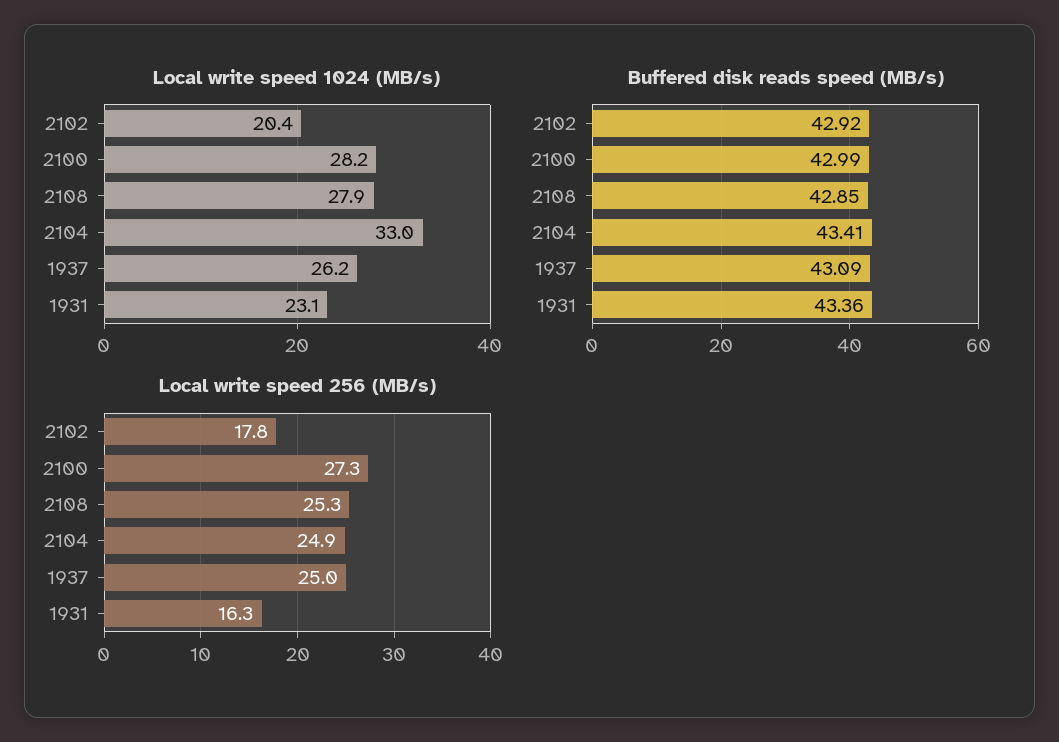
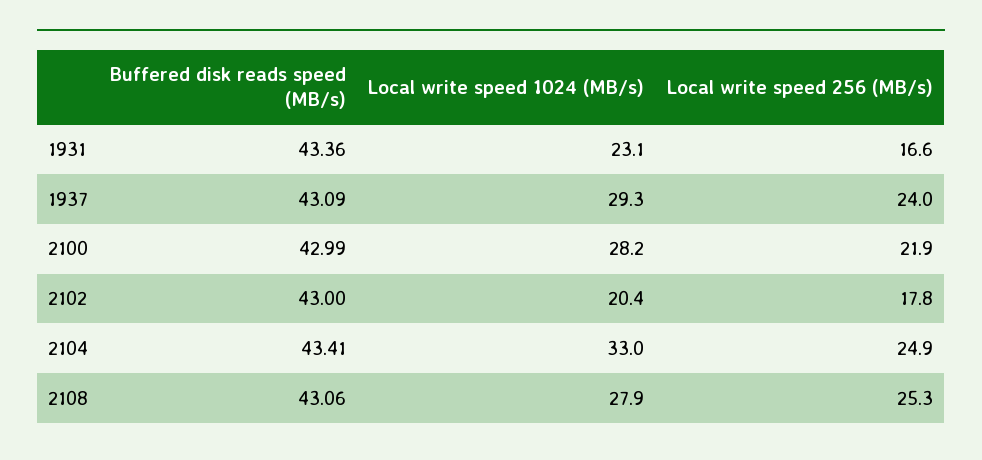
  {
    "Local write speed 1024 (MB/s)": {
      "2102": 20.4,
      "2100": 28.2,
      "2108": 27.9,
      "2104": 33,
-     "1937": 26.2,
+     "1937": 29.3,
      "1931": 23.1
    },
    "Buffered disk reads speed (MB/s)": {
-     "2102": 42.92,
+     "2102": 43,
      "2100": 42.99,
-     "2108": 42.85,
+     "2108": 43.06,
      "2104": 43.41,
      "1937": 43.09,
      "1931": 43.36
    },
    "Local write speed 256 (MB/s)": {
      "2102": 17.8,
-     "2100": 27.3,
+     "2100": 21.9,
      "2108": 25.3,
      "2104": 24.9,
-     "1937": 25,
+     "1937": 24,
-     "1931": 16.3
+     "1931": 16.6
    }
  }

